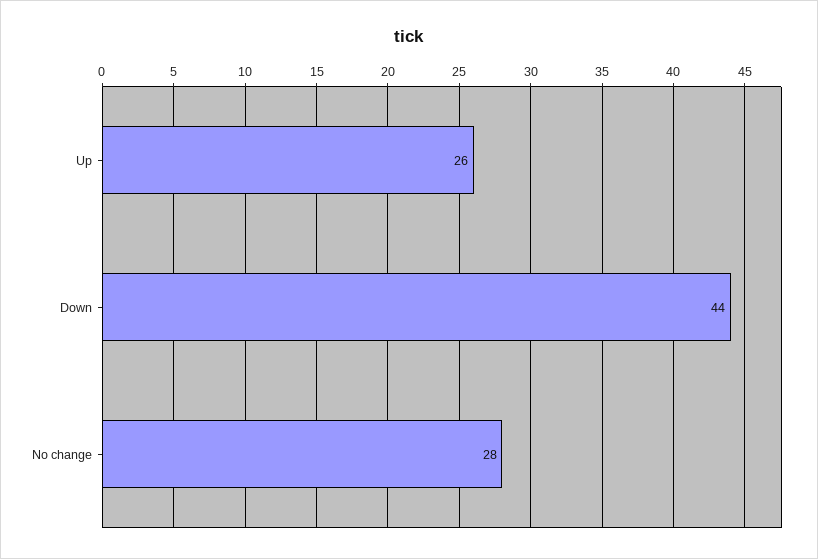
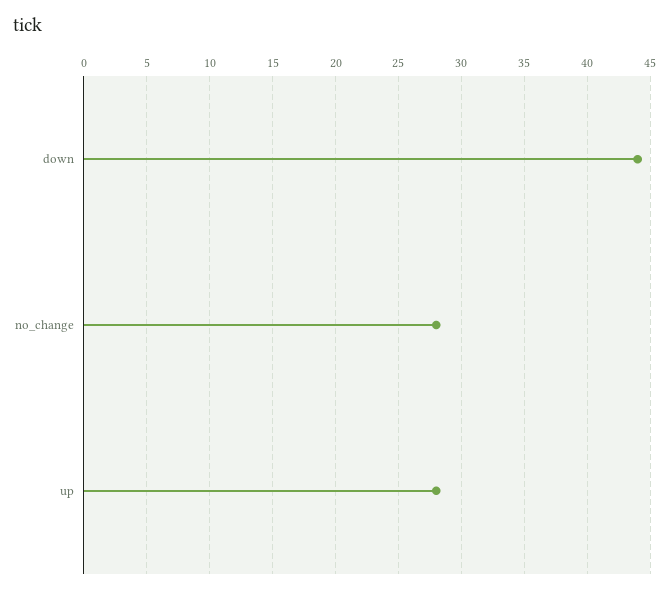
  {
-   "Up": 26,
+   "Up": 28,
    "Down": 44,
    "No change": 28
  }

